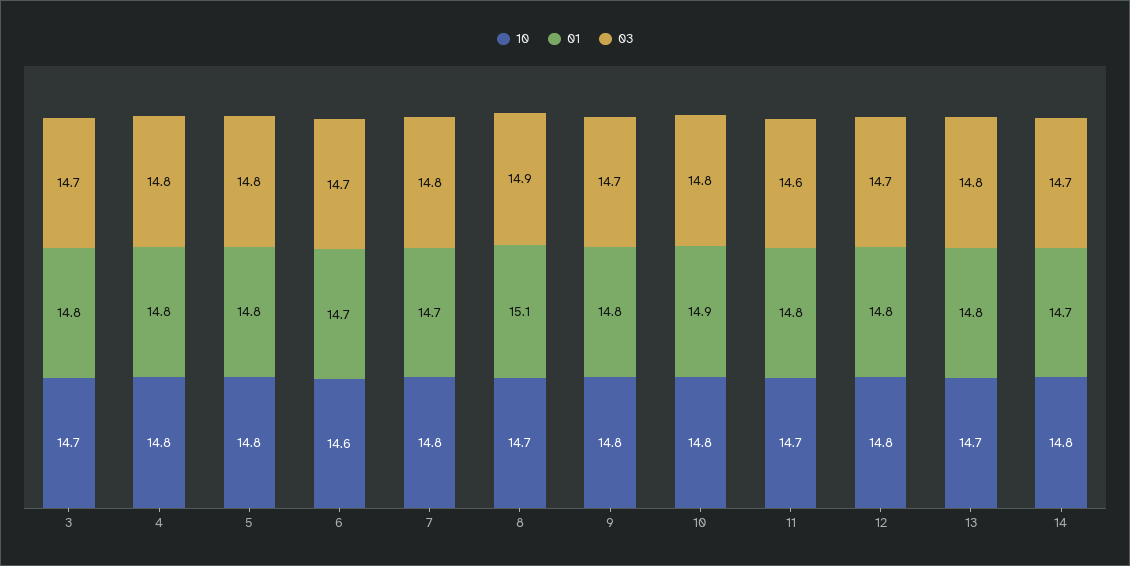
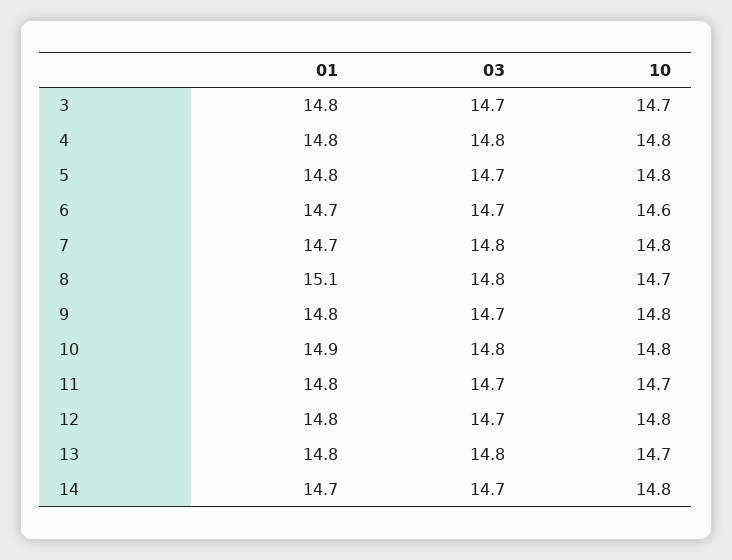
  {
    "10": {
      "3": 14.7,
      "4": 14.8,
      "5": 14.8,
      "6": 14.6,
      "7": 14.8,
      "8": 14.7,
      "9": 14.8,
      "10": 14.8,
      "11": 14.7,
      "12": 14.8,
      "13": 14.7,
      "14": 14.8
    },
    "01": {
      "3": 14.8,
      "4": 14.8,
      "5": 14.8,
      "6": 14.7,
      "7": 14.7,
      "8": 15.1,
      "9": 14.8,
      "10": 14.9,
      "11": 14.8,
      "12": 14.8,
      "13": 14.8,
      "14": 14.7
    },
    "03": {
      "3": 14.7,
      "4": 14.8,
-     "5": 14.8,
+     "5": 14.7,
      "6": 14.7,
      "7": 14.8,
-     "8": 14.9,
+     "8": 14.8,
      "9": 14.7,
      "10": 14.8,
-     "11": 14.6,
+     "11": 14.7,
      "12": 14.7,
      "13": 14.8,
      "14": 14.7
    }
  }

